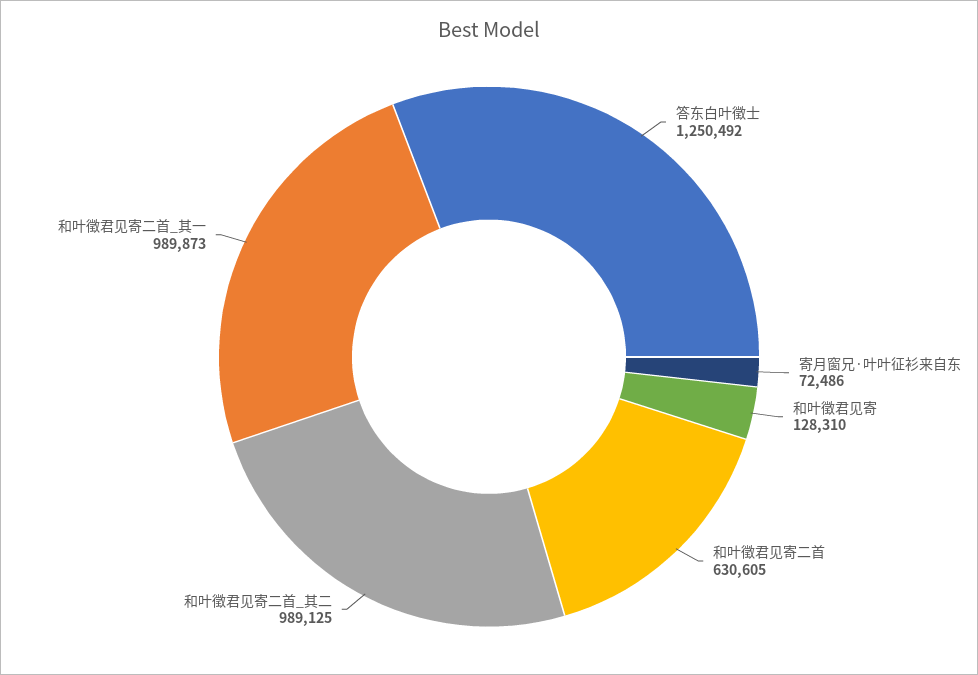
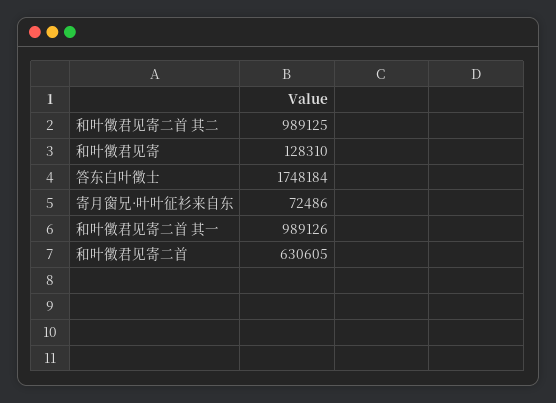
  {
-   "答东白叶徵士": 1250492,
+   "答东白叶徵士": 1748184,
    "寄月窗兄·叶叶征衫来自东": 72486,
    "和叶徵君见寄": 128310,
    "和叶徵君见寄二首": 630605,
    "和叶徵君见寄二首_其二": 989125,
-   "和叶徵君见寄二首_其一": 989873
+   "和叶徵君见寄二首_其一": 989126
  }

